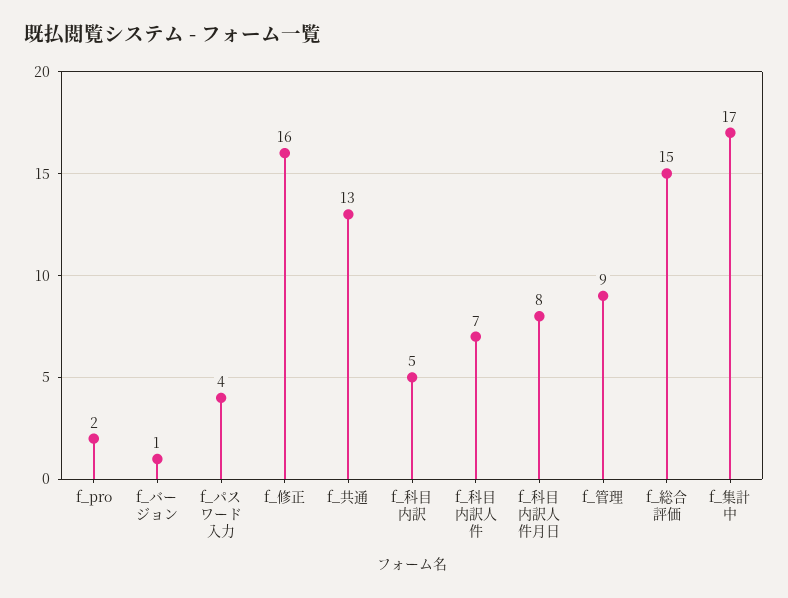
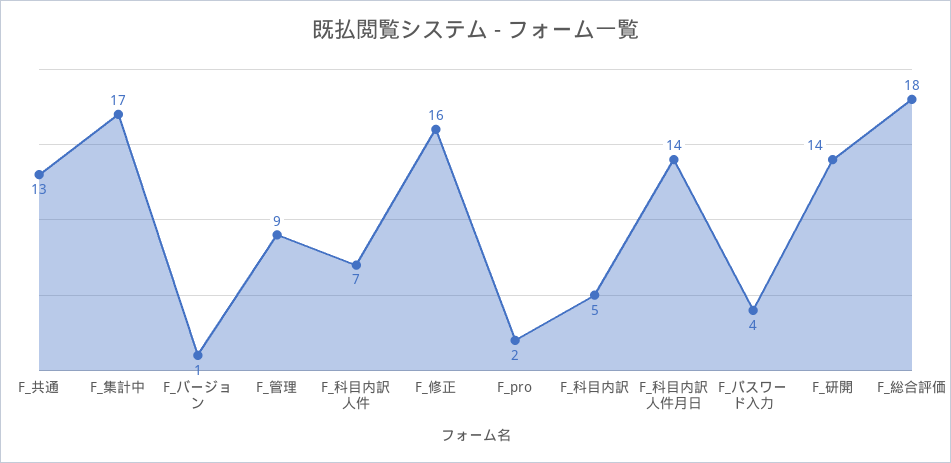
  {
    "f_pro": 2,
    "f_バージョン": 1,
    "f_パスワード入力": 4,
    "f_修正": 16,
    "f_共通": 13,
    "f_科目内訳": 5,
    "f_科目内訳人件": 7,
-   "f_科目内訳人件月日": 8,
+   "f_科目内訳人件月日": 14,
    "f_管理": 9,
-   "f_総合評価": 15,
+   "f_総合評価": 18,
-   "f_集計中": 17
+   "f_集計中": 17,
+   "F_研開": 14
  }

